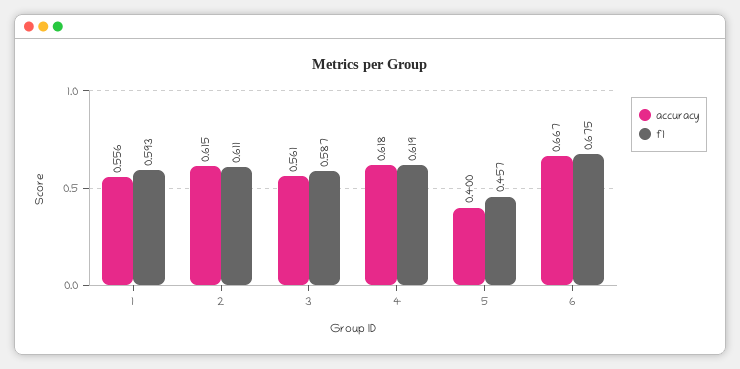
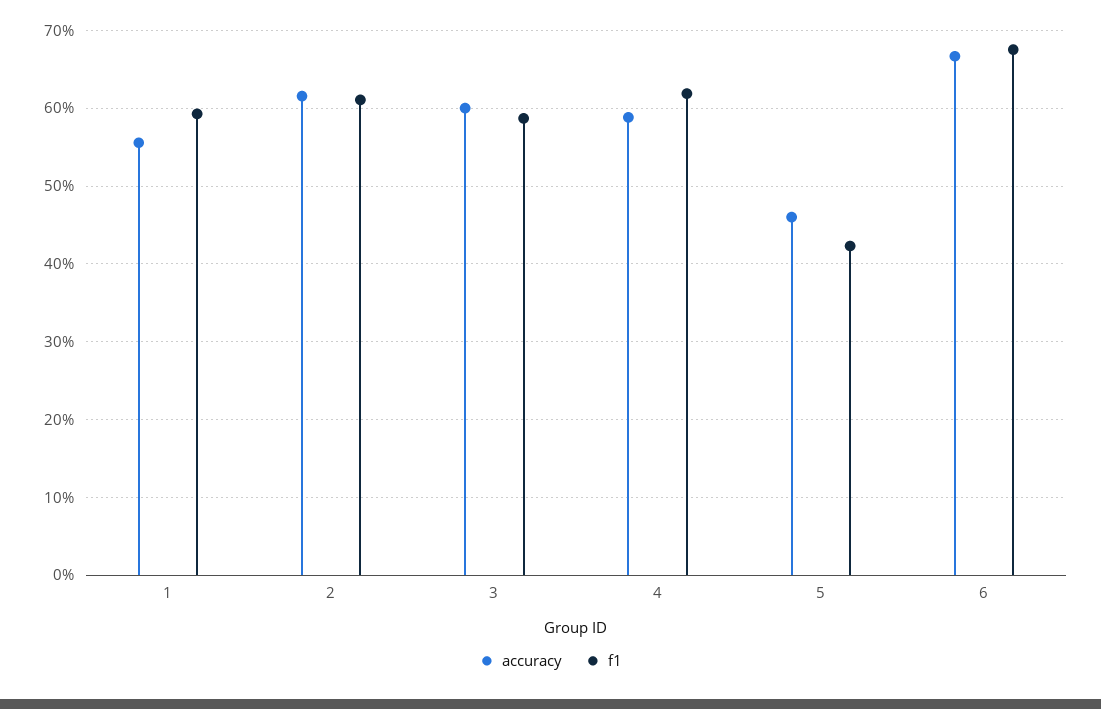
  {
    "accuracy": {
      "1": 0.556,
      "2": 0.615,
-     "3": 0.561,
+     "3": 0.6,
-     "4": 0.618,
+     "4": 0.59,
-     "5": 0.4,
+     "5": 0.46,
      "6": 0.667
    },
    "f1": {
      "1": 0.593,
      "2": 0.611,
      "3": 0.587,
      "4": 0.619,
-     "5": 0.457,
+     "5": 0.42,
      "6": 0.675
    }
  }

